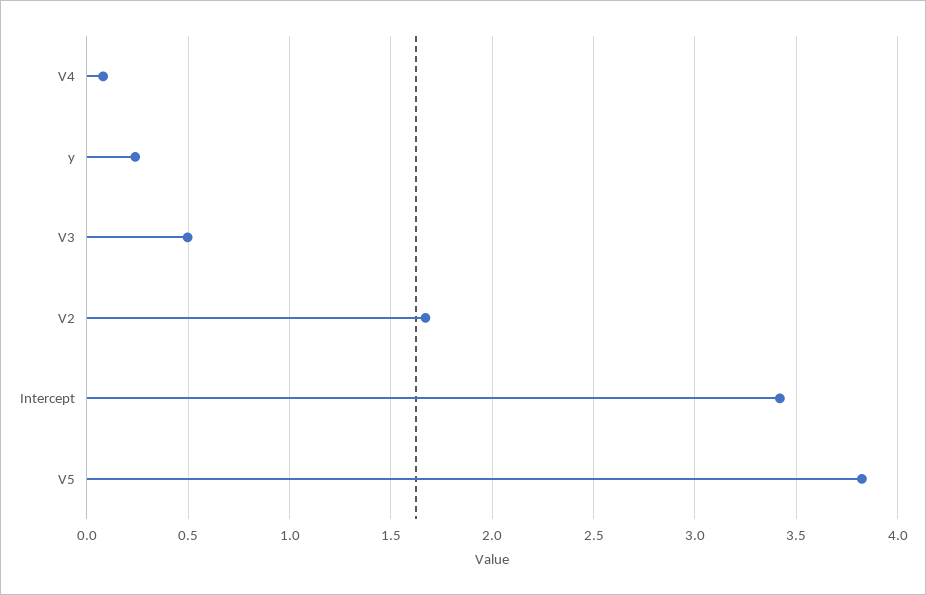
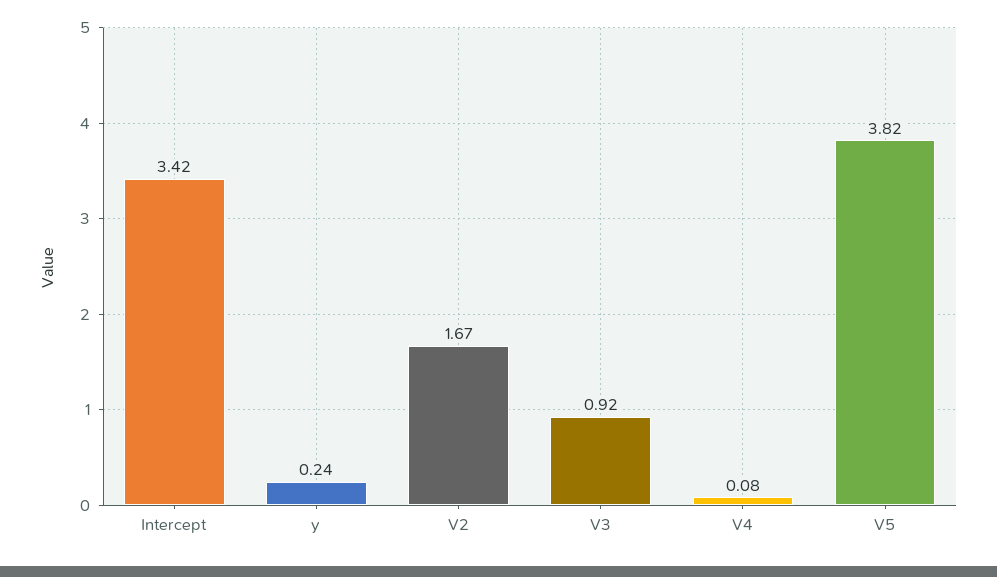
  {
    "V4": 0.08,
    "y": 0.24,
-   "V3": 0.5,
+   "V3": 0.92,
    "V2": 1.67,
    "Intercept": 3.42,
    "V5": 3.82
  }

